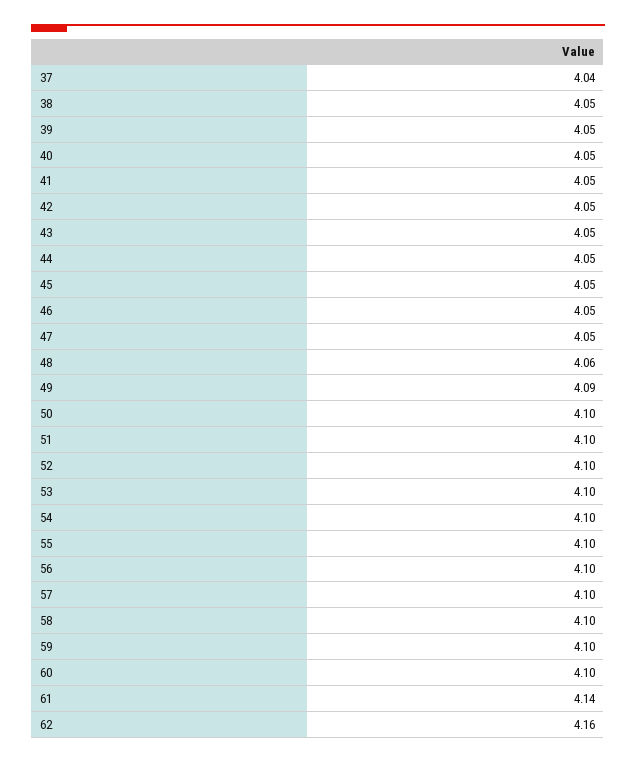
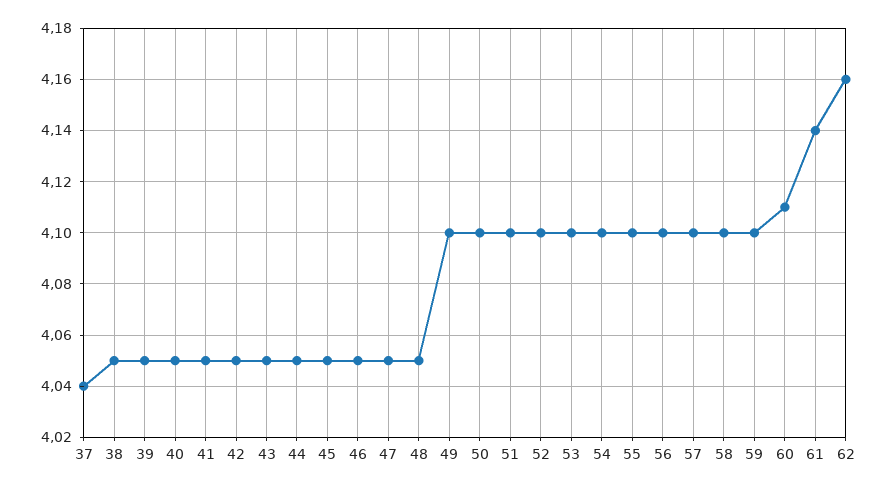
  {
    "37": 4.04,
    "38": 4.05,
    "39": 4.05,
    "40": 4.05,
    "41": 4.05,
    "42": 4.05,
    "43": 4.05,
    "44": 4.05,
    "45": 4.05,
    "46": 4.05,
    "47": 4.05,
-   "48": 4.06,
+   "48": 4.05,
-   "49": 4.09,
+   "49": 4.1,
    "50": 4.1,
    "51": 4.1,
    "52": 4.1,
    "53": 4.1,
    "54": 4.1,
    "55": 4.1,
    "56": 4.1,
    "57": 4.1,
    "58": 4.1,
    "59": 4.1,
-   "60": 4.1,
+   "60": 4.11,
    "61": 4.14,
    "62": 4.16
  }

